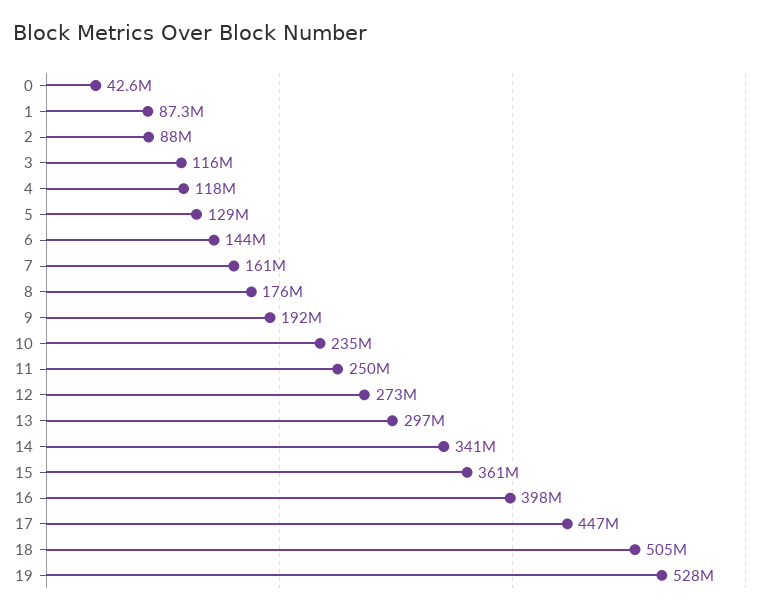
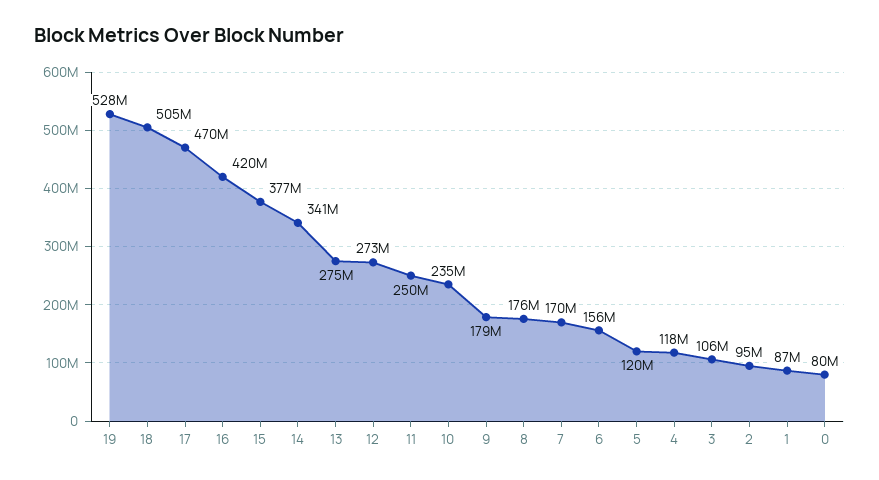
  {
-   "0": 42600000,
+   "0": 80000000,
    "1": 87300000,
-   "2": 88000000,
+   "2": 95000000,
-   "3": 116000000,
+   "3": 106000000,
    "4": 118000000,
-   "5": 129000000,
+   "5": 120000000,
-   "6": 144000000,
+   "6": 156000000,
-   "7": 161000000,
+   "7": 170000000,
    "8": 176000000,
-   "9": 192000000,
+   "9": 179000000,
    "10": 235000000,
    "11": 250000000,
    "12": 273000000,
-   "13": 297000000,
+   "13": 275000000,
    "14": 341000000,
-   "15": 361000000,
+   "15": 377000000,
-   "16": 398000000,
+   "16": 420000000,
-   "17": 447000000,
+   "17": 470000000,
    "18": 505000000,
    "19": 528000000
  }

